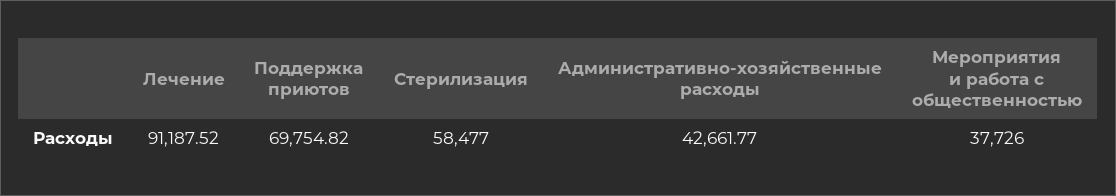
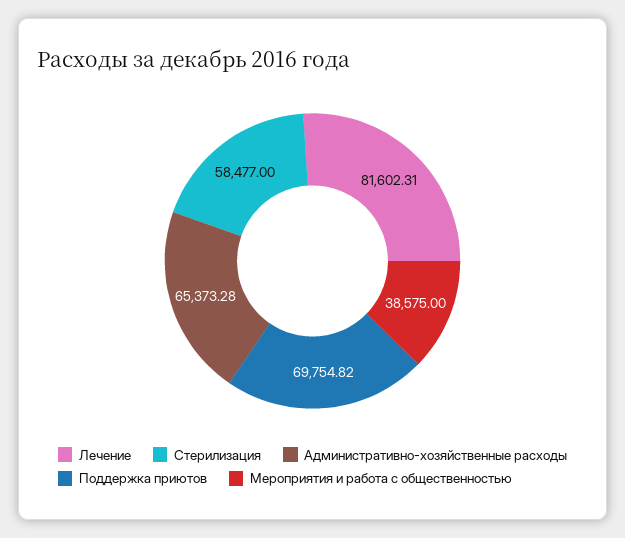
  {
-   "Лечение": 91187.52,
+   "Лечение": 81602.31,
    "Поддержка приютов": 69754.82,
    "Стерилизация": 58477,
-   "Административно-хозяйственные расходы": 42661.77,
+   "Административно-хозяйственные расходы": 65373.28,
-   "Мероприятия и работа с общественностью": 37726
+   "Мероприятия и работа с общественностью": 38575
  }

